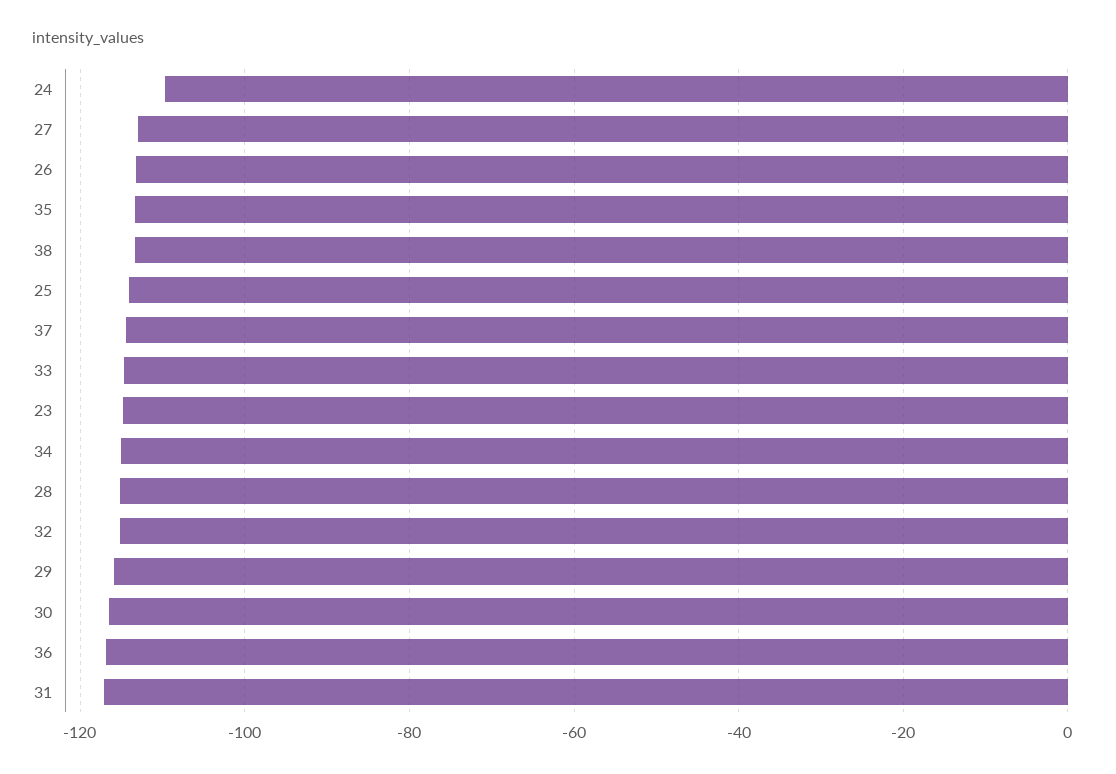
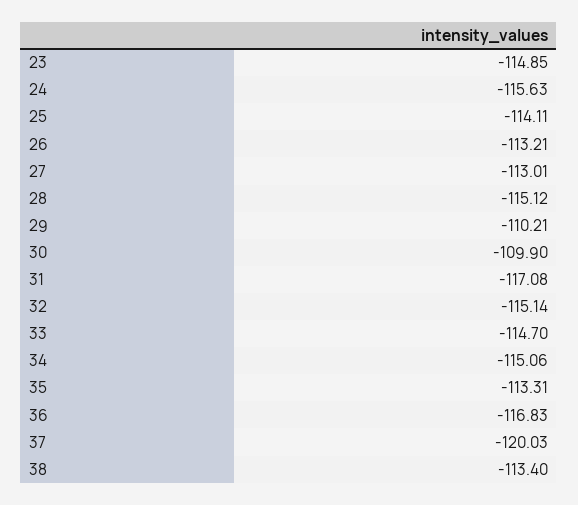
  {
-   "24": -110,
+   "24": -115.63,
    "27": -113.01,
    "26": -113.21,
    "35": -113.31,
    "38": -113.4,
    "25": -114.11,
-   "37": -114,
+   "37": -120.03,
    "33": -114.7,
    "23": -114.85,
    "34": -115.06,
    "28": -115.12,
    "32": -115.14,
-   "29": -116,
+   "29": -110.21,
-   "30": -116,
+   "30": -109.9,
    "36": -116.83,
    "31": -117.08
  }

